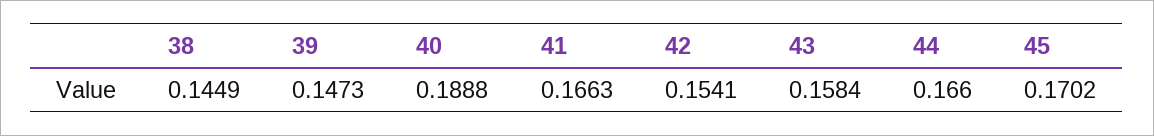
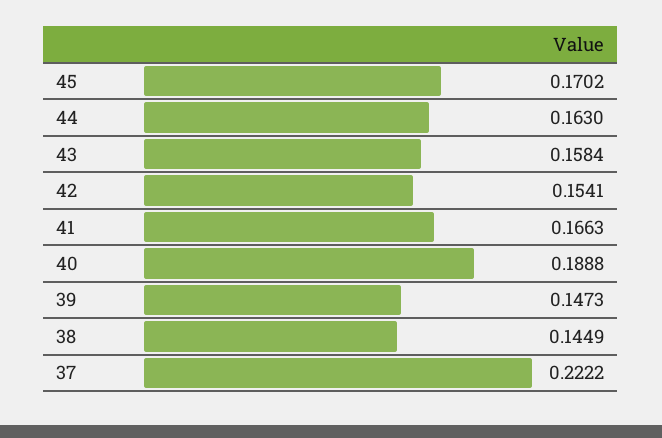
  {
    "38": 0.1449,
    "39": 0.1473,
    "40": 0.1888,
    "41": 0.1663,
    "42": 0.1541,
    "43": 0.1584,
-   "44": 0.166,
+   "44": 0.163,
-   "45": 0.1702
+   "45": 0.1702,
+   "37": 0.2222
  }

